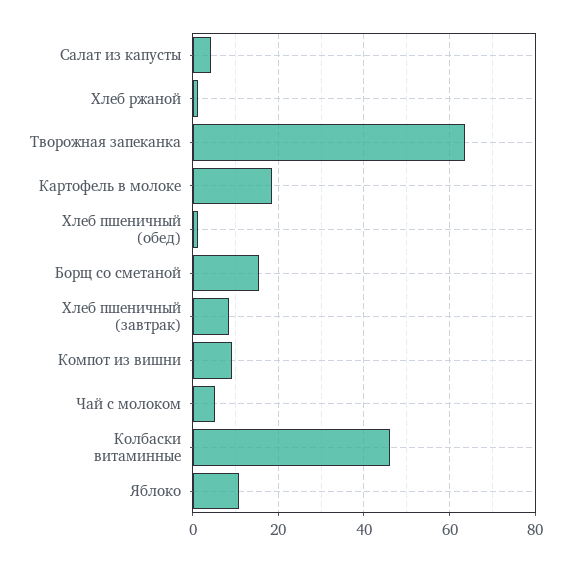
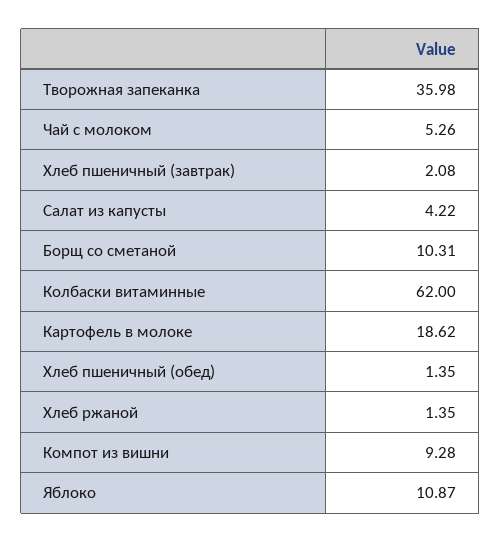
  {
    "Салат из капусты": 4.22,
    "Хлеб ржаной": 1.35,
-   "Творожная запеканка": 64,
+   "Творожная запеканка": 35.98,
    "Картофель в молоке": 18.62,
    "Хлеб пшеничный (обед)": 1.35,
-   "Борщ со сметаной": 16,
+   "Борщ со сметаной": 10.31,
-   "Хлеб пшеничный (завтрак)": 8,
+   "Хлеб пшеничный (завтрак)": 2.08,
    "Компот из вишни": 9.28,
    "Чай с молоком": 5.26,
-   "Колбаски витаминные": 46,
+   "Колбаски витаминные": 62,
    "Яблоко": 10.87
  }

